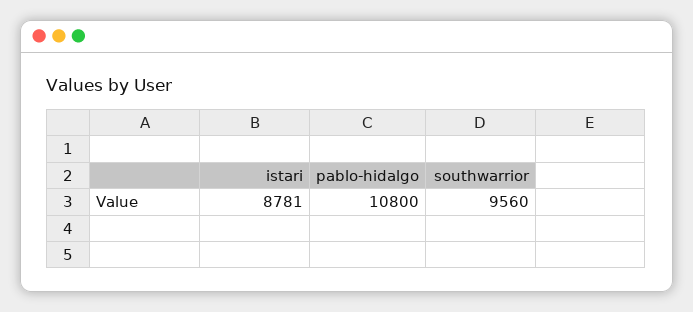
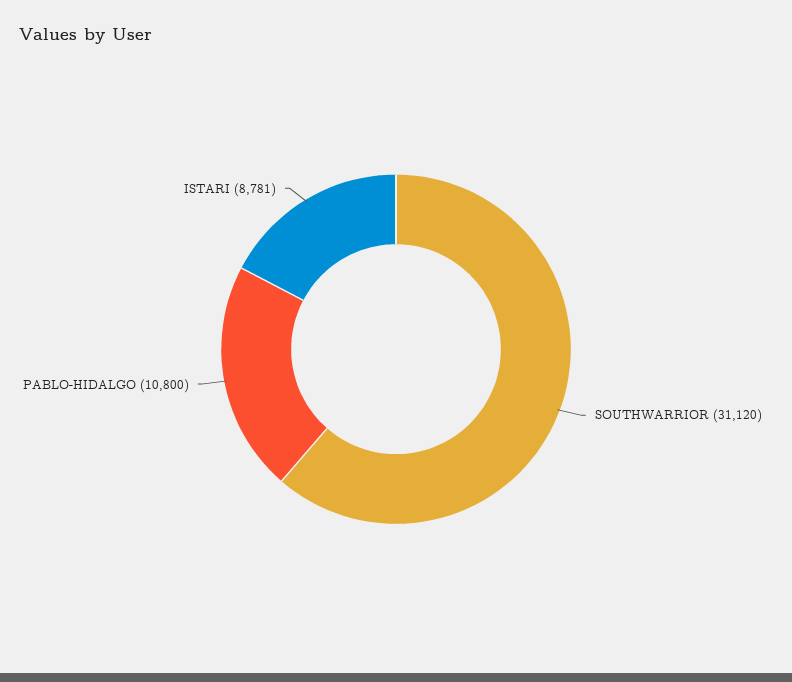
  {
    "istari": 8781,
    "pablo-hidalgo": 10800,
-   "southwarrior": 9560
+   "southwarrior": 31120
  }

